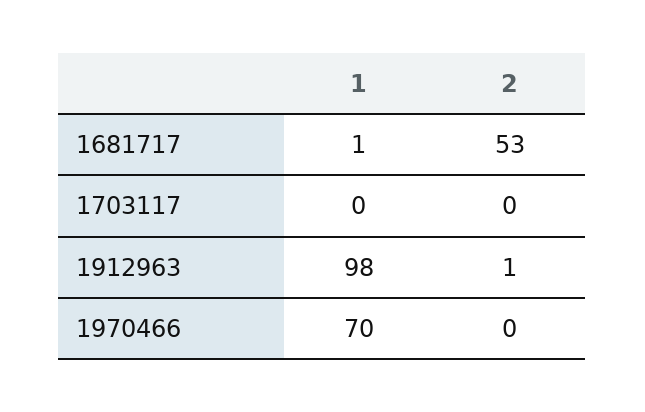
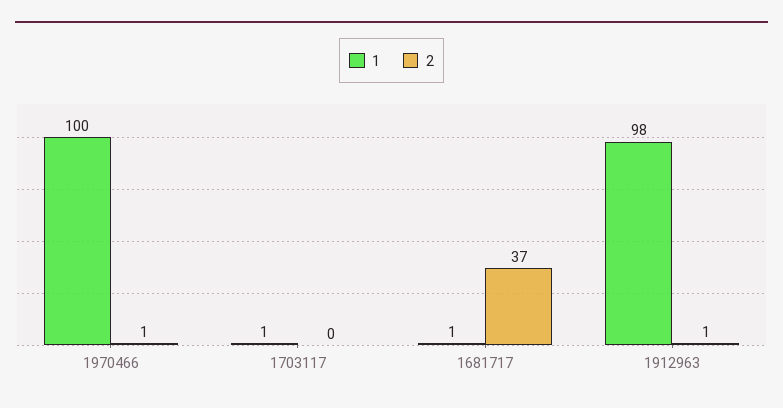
  {
    "1": {
      "1681717": 1,
-     "1703117": 0,
+     "1703117": 1,
      "1912963": 98,
-     "1970466": 70
+     "1970466": 100
    },
    "2": {
-     "1681717": 53,
+     "1681717": 37,
      "1703117": 0,
      "1912963": 1,
-     "1970466": 0
+     "1970466": 1
    }
  }

